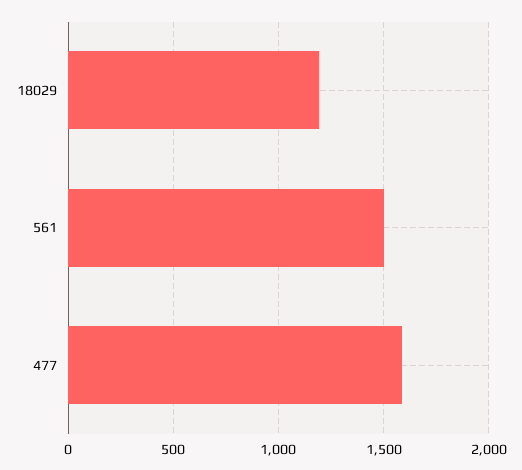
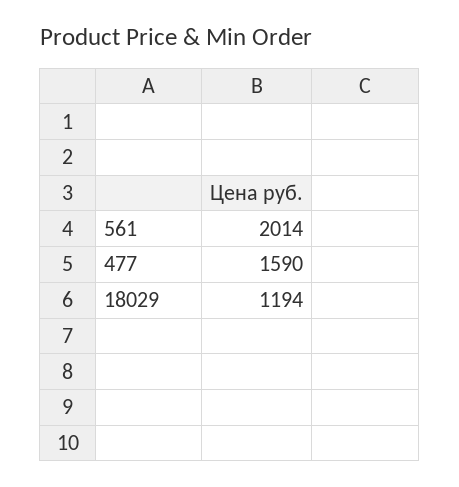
  {
    "18029": 1194,
-   "561": 1500,
+   "561": 2014,
    "477": 1590
  }

